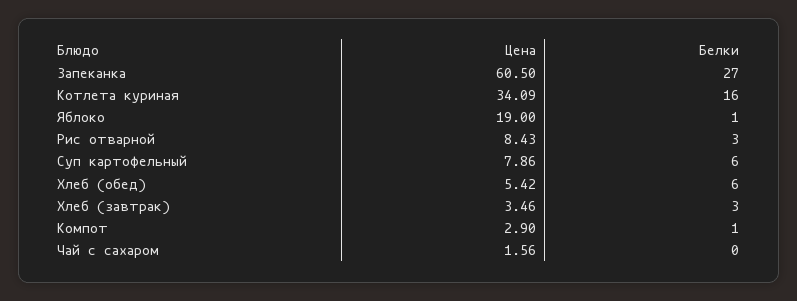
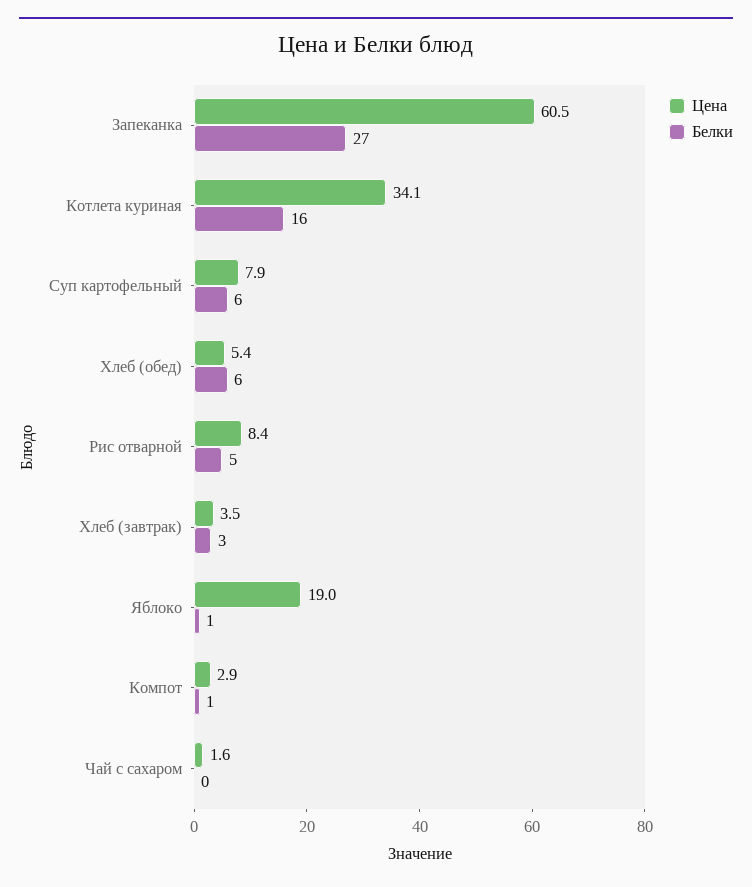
  {
    "Цена": {
      "Запеканка": 60.5,
      "Котлета куриная": 34.09,
      "Яблоко": 19,
      "Рис отварной": 8.43,
      "Суп картофельный": 7.86,
      "Хлеб (обед)": 5.42,
      "Хлеб (завтрак)": 3.46,
      "Компот": 2.9,
      "Чай с сахаром": 1.56
    },
    "Белки": {
      "Запеканка": 27,
      "Котлета куриная": 16,
      "Яблоко": 1,
-     "Рис отварной": 3,
+     "Рис отварной": 5,
      "Суп картофельный": 6,
      "Хлеб (обед)": 6,
      "Хлеб (завтрак)": 3,
      "Компот": 1,
      "Чай с сахаром": 0
    }
  }

